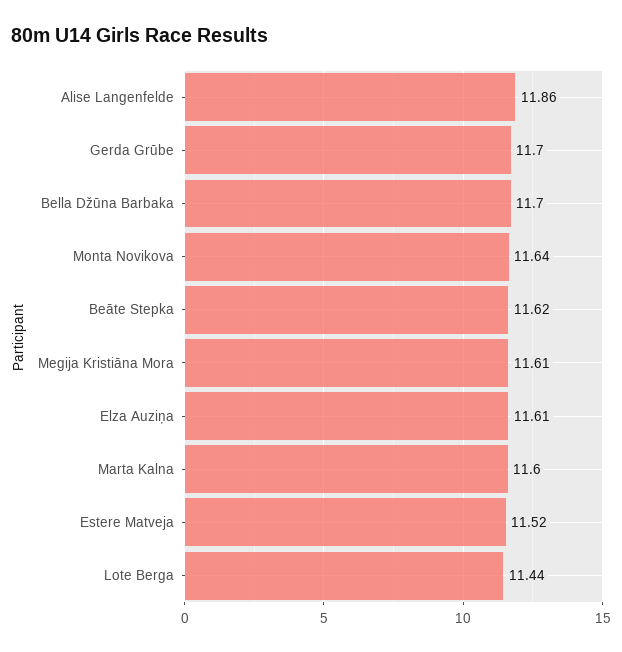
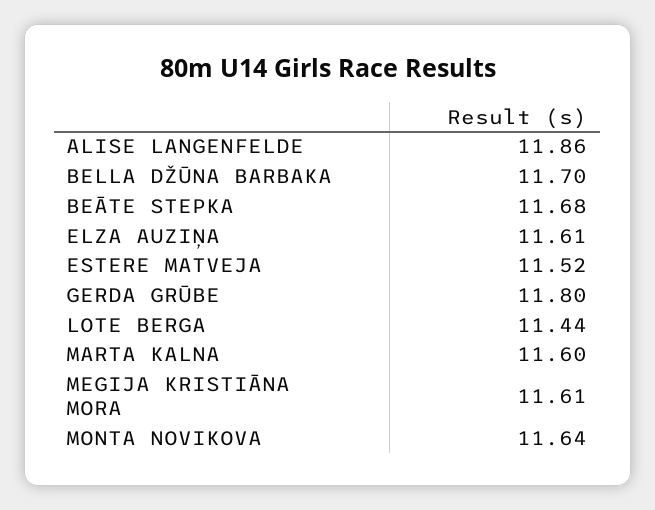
  {
    "Alise Langenfelde": 11.86,
-   "Gerda Grūbe": 11.7,
+   "Gerda Grūbe": 11.8,
    "Bella Džūna Barbaka": 11.7,
    "Monta Novikova": 11.64,
-   "Beāte Stepka": 11.62,
+   "Beāte Stepka": 11.68,
    "Megija Kristiāna Mora": 11.61,
    "Elza Auziņa": 11.61,
    "Marta Kalna": 11.6,
    "Estere Matveja": 11.52,
    "Lote Berga": 11.44
  }

